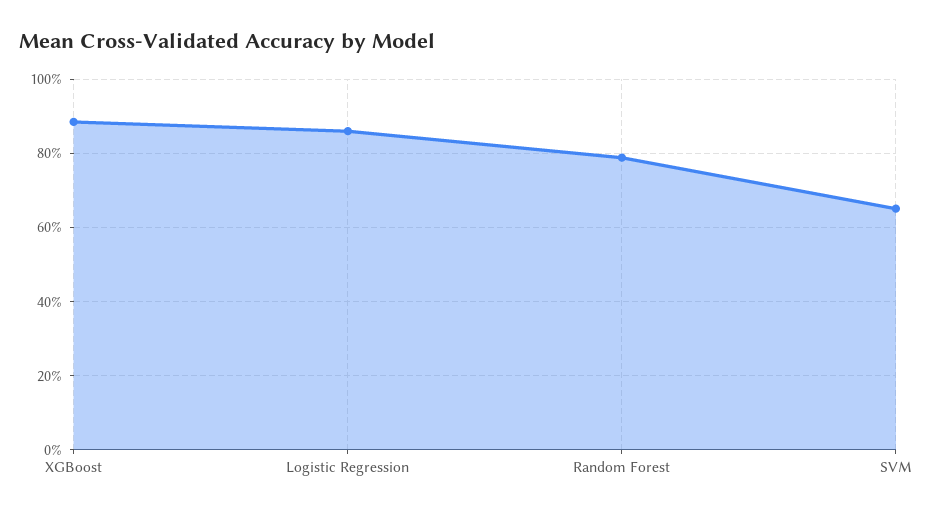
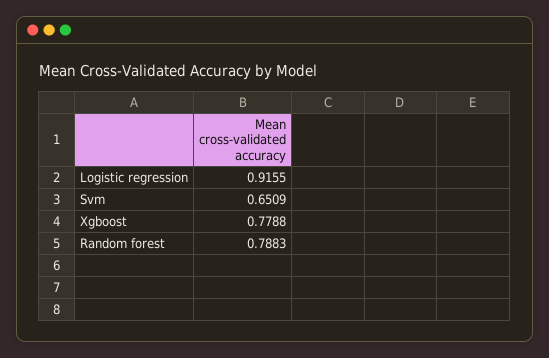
  {
-   "XGBoost": 0.88,
+   "XGBoost": 0.7788,
-   "Logistic Regression": 0.86,
+   "Logistic Regression": 0.9155,
    "Random Forest": 0.7883,
    "SVM": 0.6509
  }

